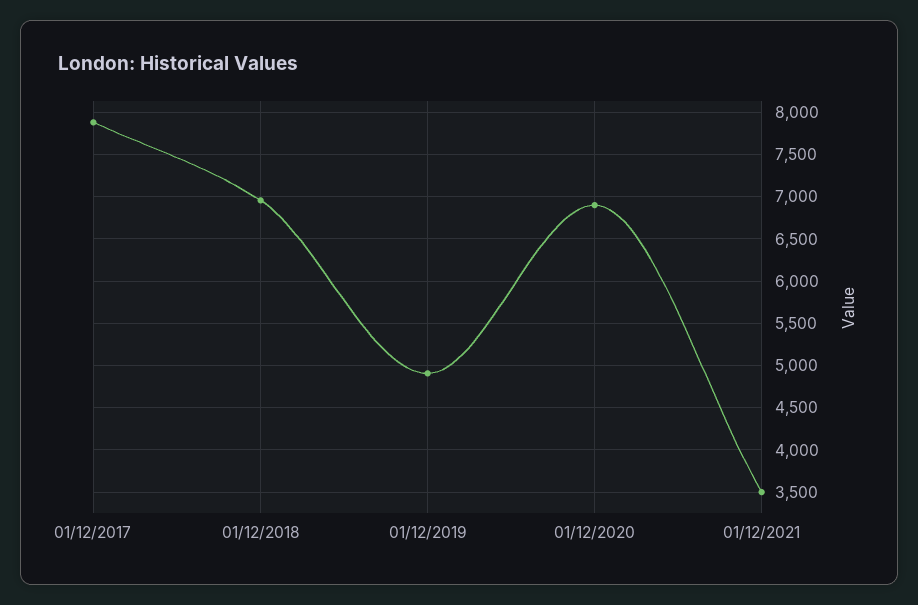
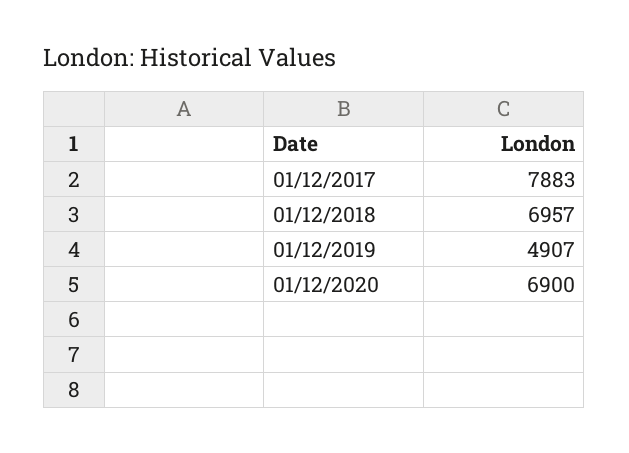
  {
    "01/12/2017": 7883,
    "01/12/2018": 6957,
    "01/12/2019": 4907,
-   "01/12/2020": 6900,
+   "01/12/2020": 6900
-   "01/12/2021": 3500
  }

